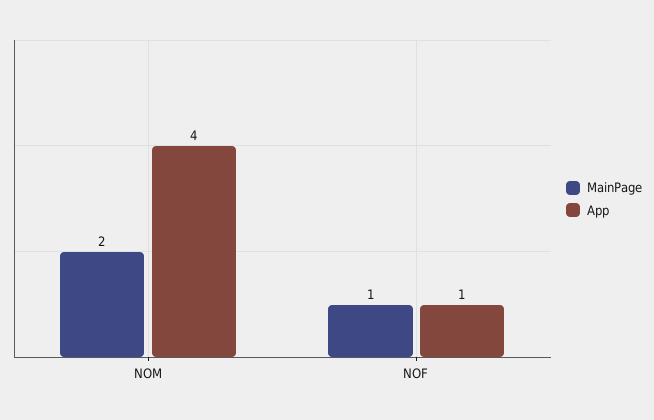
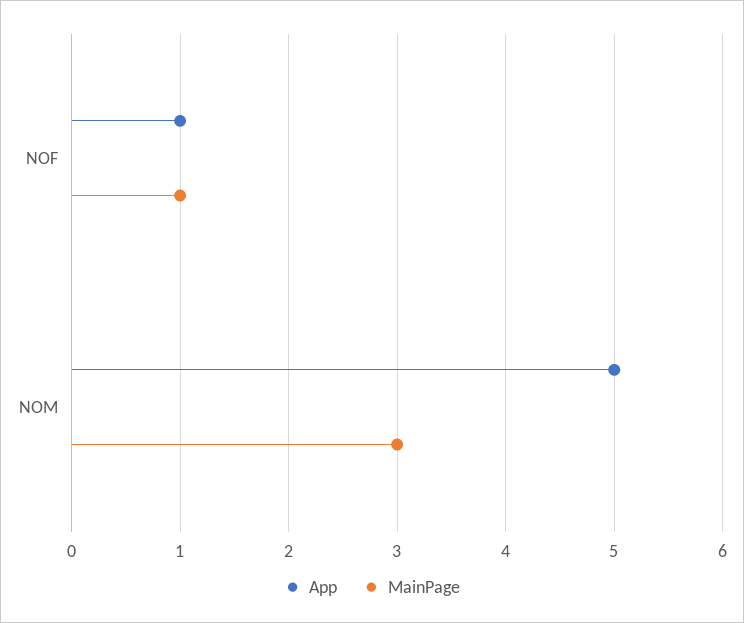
  {
    "MainPage": {
-     "NOM": 2,
+     "NOM": 3,
      "NOF": 1
    },
    "App": {
-     "NOM": 4,
+     "NOM": 5,
      "NOF": 1
    }
  }

